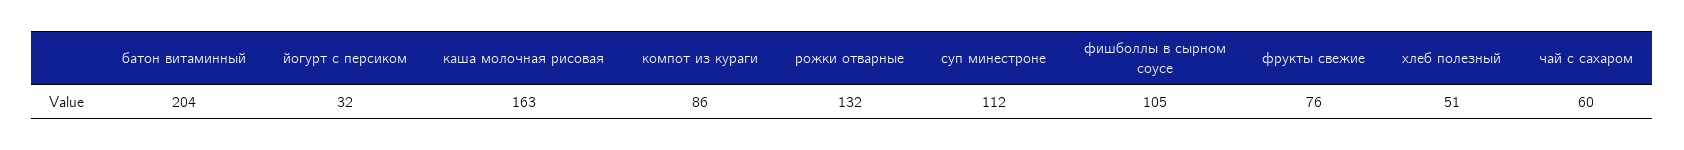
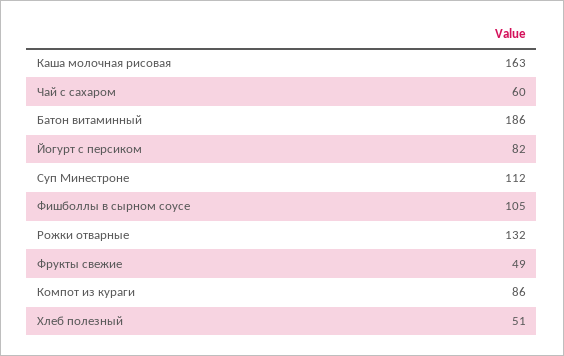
  {
-   "батон витаминный": 204,
+   "батон витаминный": 186,
-   "йогурт с персиком": 32,
+   "йогурт с персиком": 82,
    "каша молочная рисовая": 163,
    "компот из кураги": 86,
    "рожки отварные": 132,
    "суп минестроне": 112,
    "фишболлы в сырном соусе": 105,
-   "фрукты свежие": 76,
+   "фрукты свежие": 49,
    "хлеб полезный": 51,
    "чай с сахаром": 60
  }

